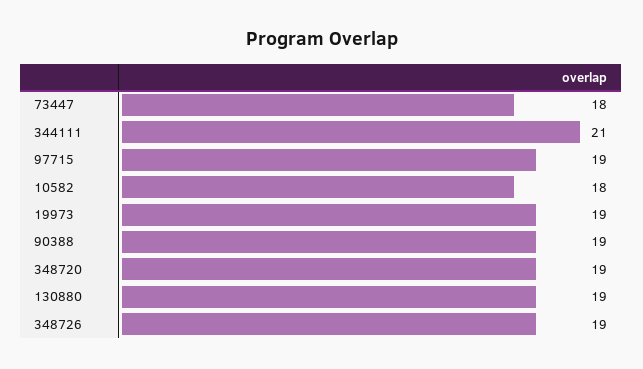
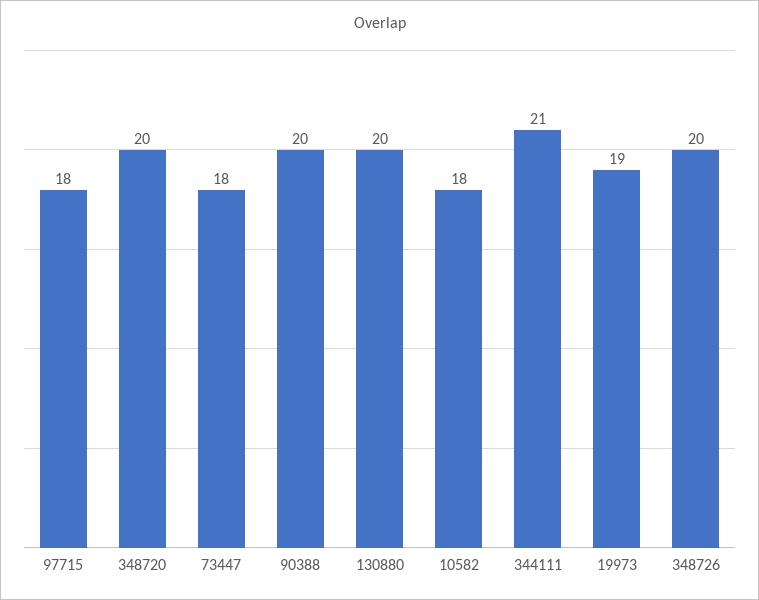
  {
    "73447": 18,
    "344111": 21,
-   "97715": 19,
+   "97715": 18,
    "10582": 18,
    "19973": 19,
-   "90388": 19,
+   "90388": 20,
-   "348720": 19,
+   "348720": 20,
-   "130880": 19,
+   "130880": 20,
-   "348726": 19
+   "348726": 20
  }

